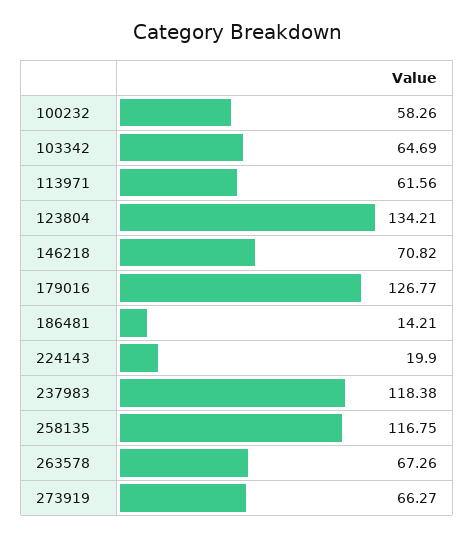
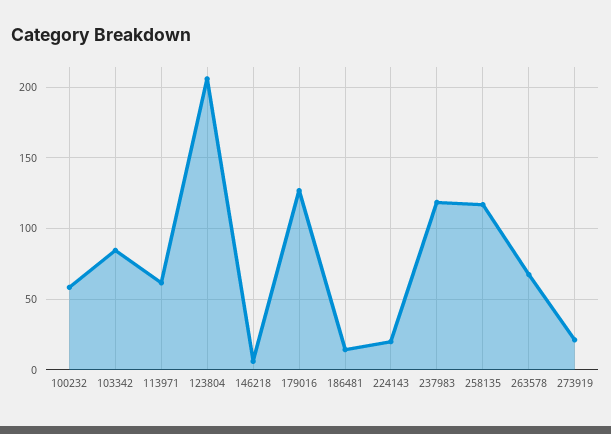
  {
    "100232": 58.26,
-   "103342": 64.69,
+   "103342": 85,
    "113971": 61.56,
-   "123804": 134.21,
+   "123804": 205,
-   "146218": 70.82,
+   "146218": 5,
    "179016": 126.77,
    "186481": 14.21,
    "224143": 19.9,
    "237983": 118.38,
    "258135": 116.75,
    "263578": 67.26,
-   "273919": 66.27
+   "273919": 20
  }

